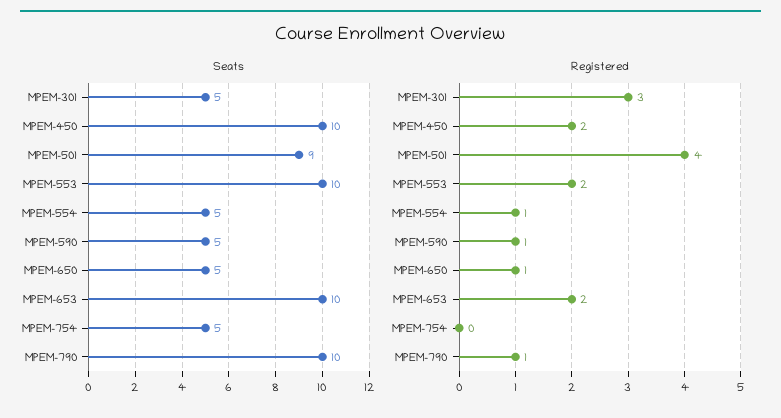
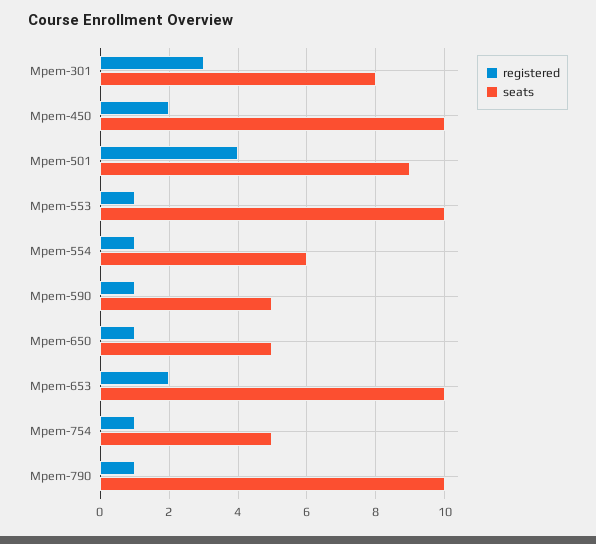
  {
    "Seats": {
-     "MPEM-301": 5,
+     "MPEM-301": 8,
      "MPEM-450": 10,
      "MPEM-501": 9,
      "MPEM-553": 10,
-     "MPEM-554": 5,
+     "MPEM-554": 6,
      "MPEM-590": 5,
      "MPEM-650": 5,
      "MPEM-653": 10,
      "MPEM-754": 5,
      "MPEM-790": 10
    },
    "Registered": {
      "MPEM-301": 3,
      "MPEM-450": 2,
      "MPEM-501": 4,
-     "MPEM-553": 2,
+     "MPEM-553": 1,
      "MPEM-554": 1,
      "MPEM-590": 1,
      "MPEM-650": 1,
      "MPEM-653": 2,
-     "MPEM-754": 0,
+     "MPEM-754": 1,
      "MPEM-790": 1
    }
  }

